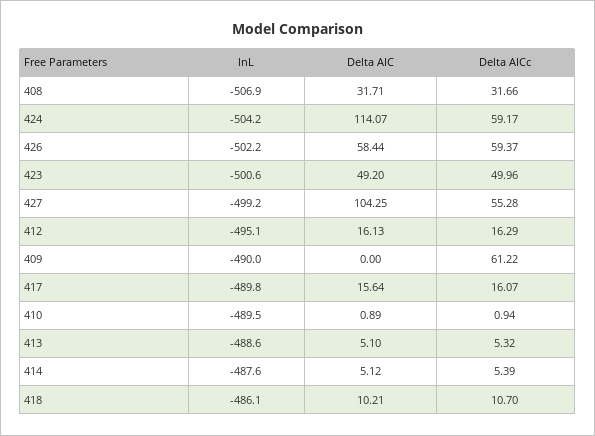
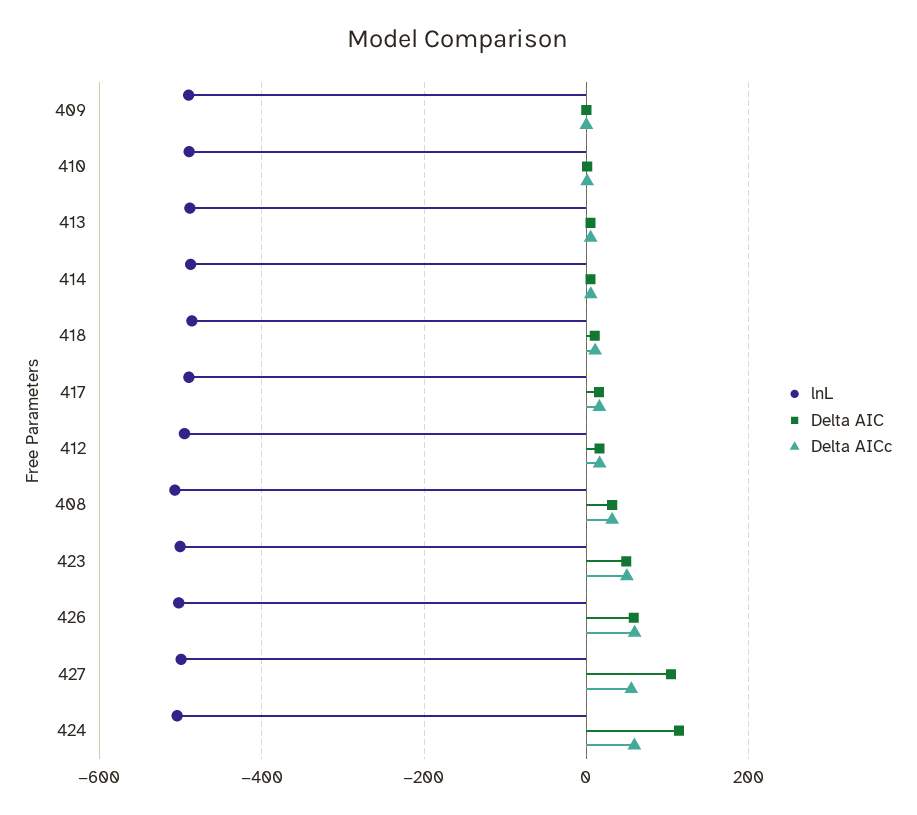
  {
    "lnL": {
      "408": -506.9,
      "424": -504.2,
      "426": -502.2,
      "423": -500.6,
      "427": -499.2,
      "412": -495.1,
      "409": -490,
      "417": -489.8,
      "410": -489.5,
      "413": -488.6,
      "414": -487.6,
      "418": -486.1
    },
    "Delta AIC": {
      "408": 31.71,
      "424": 114.07,
      "426": 58.44,
      "423": 49.2,
      "427": 104.25,
      "412": 16.13,
      "409": 0,
      "417": 15.64,
      "410": 0.89,
      "413": 5.1,
      "414": 5.12,
      "418": 10.21
    },
    "Delta AICc": {
      "408": 31.66,
      "424": 59.17,
      "426": 59.37,
      "423": 49.96,
      "427": 55.28,
      "412": 16.29,
-     "409": 61.22,
+     "409": 0,
      "417": 16.07,
      "410": 0.94,
      "413": 5.32,
      "414": 5.39,
      "418": 10.7
    }
  }

